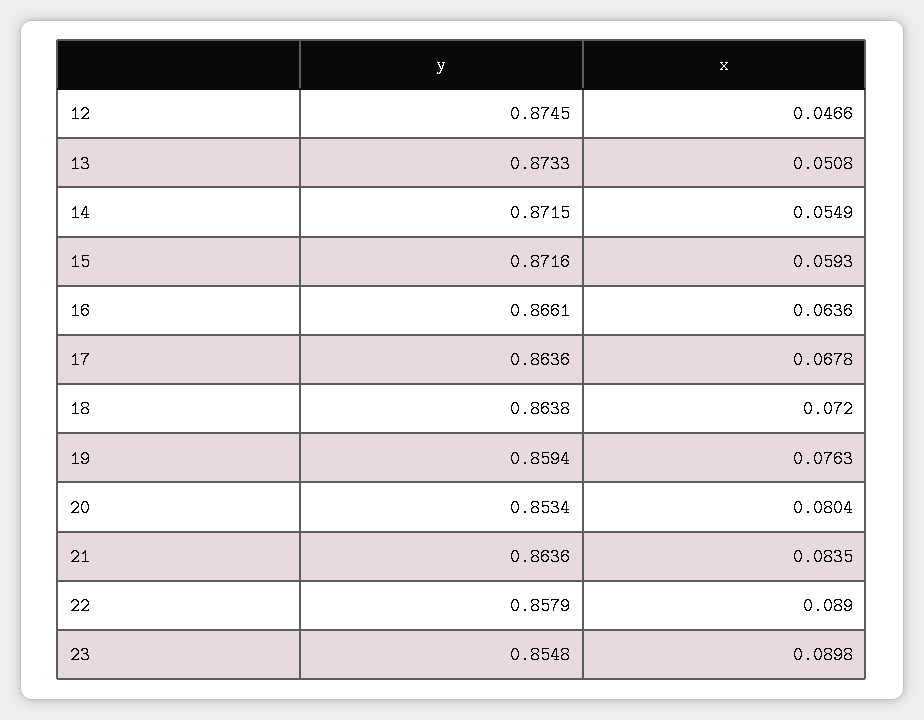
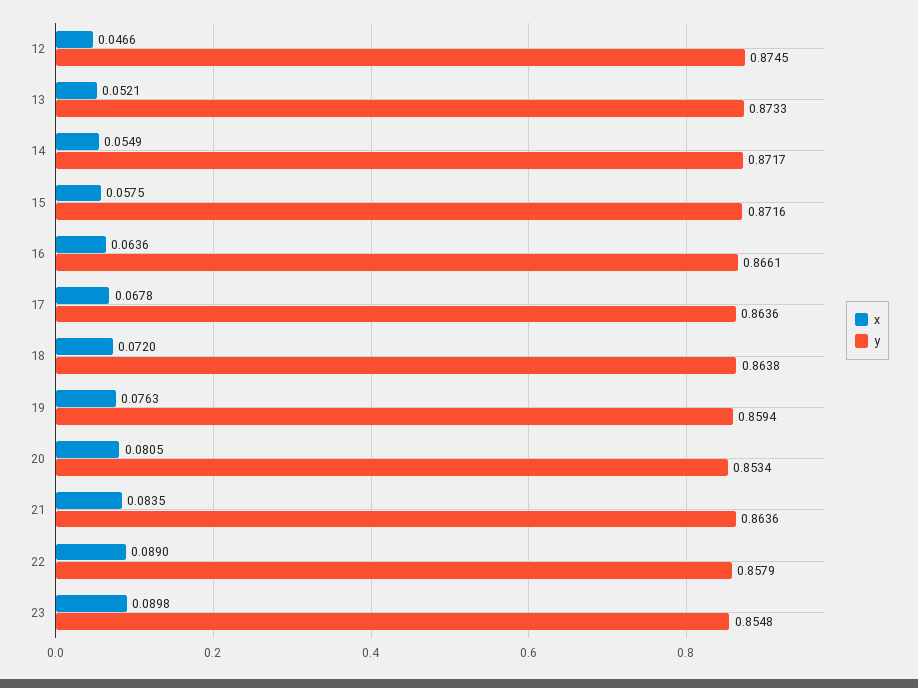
  {
    "y": {
      "12": 0.8745,
      "13": 0.8733,
-     "14": 0.8715,
+     "14": 0.8717,
      "15": 0.8716,
      "16": 0.8661,
      "17": 0.8636,
      "18": 0.8638,
      "19": 0.8594,
      "20": 0.8534,
      "21": 0.8636,
      "22": 0.8579,
      "23": 0.8548
    },
    "x": {
      "12": 0.0466,
-     "13": 0.0508,
+     "13": 0.0521,
      "14": 0.0549,
-     "15": 0.0593,
+     "15": 0.0575,
      "16": 0.0636,
      "17": 0.0678,
      "18": 0.072,
      "19": 0.0763,
-     "20": 0.0804,
+     "20": 0.0805,
      "21": 0.0835,
      "22": 0.089,
      "23": 0.0898
    }
  }

